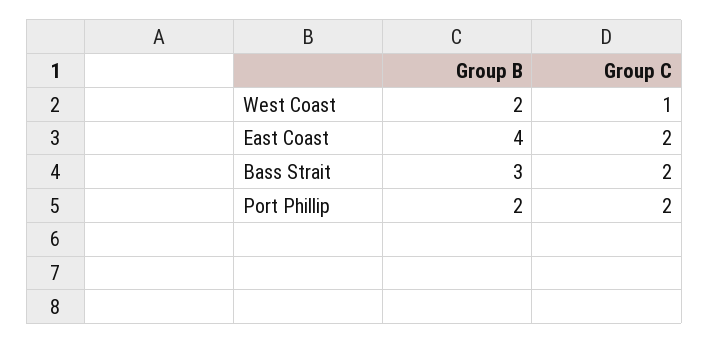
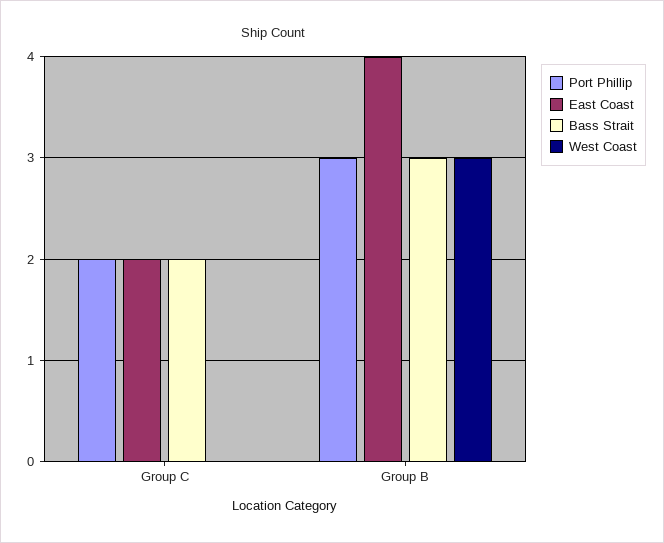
  {
    "West Coast": {
-     "Group B": 2,
+     "Group B": 3,
-     "Group C": 1
+     "Group C": 0
    },
    "East Coast": {
      "Group B": 4,
      "Group C": 2
    },
    "Bass Strait": {
      "Group B": 3,
      "Group C": 2
    },
    "Port Phillip": {
-     "Group B": 2,
+     "Group B": 3,
      "Group C": 2
    }
  }

